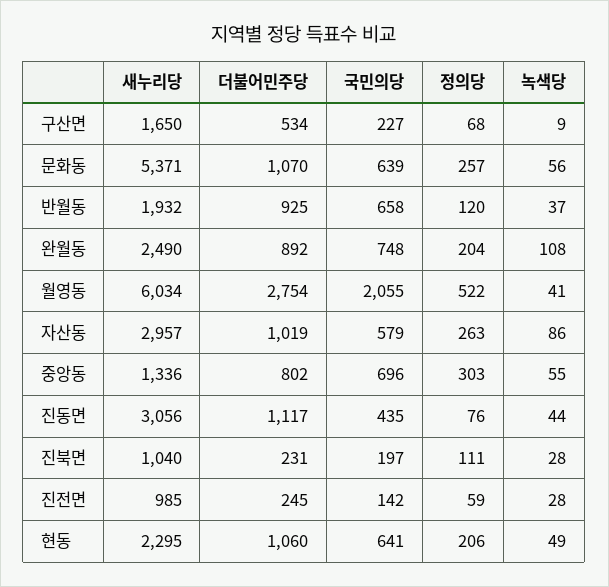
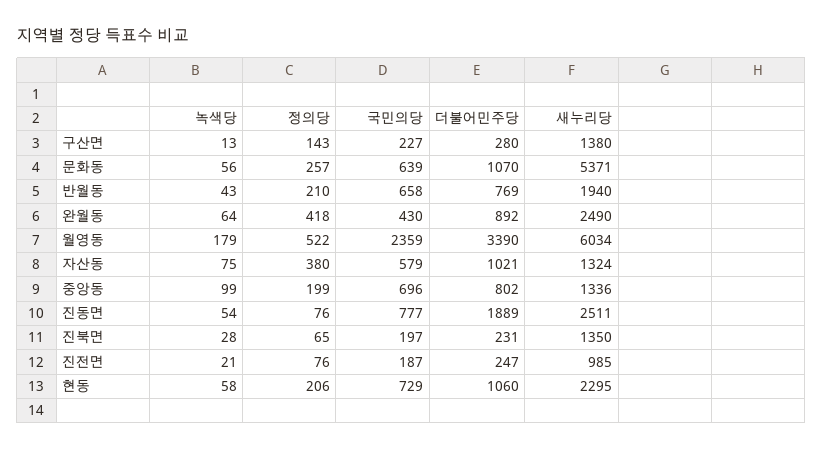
  {
    "새누리당": {
-     "구산면": 1650,
+     "구산면": 1380,
      "문화동": 5371,
-     "반월동": 1932,
+     "반월동": 1940,
      "완월동": 2490,
      "월영동": 6034,
-     "자산동": 2957,
+     "자산동": 1324,
      "중앙동": 1336,
-     "진동면": 3056,
+     "진동면": 2511,
-     "진북면": 1040,
+     "진북면": 1350,
      "진전면": 985,
      "현동": 2295
    },
    "더불어민주당": {
-     "구산면": 534,
+     "구산면": 280,
      "문화동": 1070,
-     "반월동": 925,
+     "반월동": 769,
      "완월동": 892,
-     "월영동": 2754,
+     "월영동": 3390,
-     "자산동": 1019,
+     "자산동": 1021,
      "중앙동": 802,
-     "진동면": 1117,
+     "진동면": 1889,
      "진북면": 231,
-     "진전면": 245,
+     "진전면": 247,
      "현동": 1060
    },
    "국민의당": {
      "구산면": 227,
      "문화동": 639,
      "반월동": 658,
-     "완월동": 748,
+     "완월동": 430,
-     "월영동": 2055,
+     "월영동": 2359,
      "자산동": 579,
      "중앙동": 696,
-     "진동면": 435,
+     "진동면": 777,
      "진북면": 197,
-     "진전면": 142,
+     "진전면": 187,
-     "현동": 641
+     "현동": 729
    },
    "정의당": {
-     "구산면": 68,
+     "구산면": 143,
      "문화동": 257,
-     "반월동": 120,
+     "반월동": 210,
-     "완월동": 204,
+     "완월동": 418,
      "월영동": 522,
-     "자산동": 263,
+     "자산동": 380,
-     "중앙동": 303,
+     "중앙동": 199,
      "진동면": 76,
-     "진북면": 111,
+     "진북면": 65,
-     "진전면": 59,
+     "진전면": 76,
      "현동": 206
    },
    "녹색당": {
-     "구산면": 9,
+     "구산면": 13,
      "문화동": 56,
-     "반월동": 37,
+     "반월동": 43,
-     "완월동": 108,
+     "완월동": 64,
-     "월영동": 41,
+     "월영동": 179,
-     "자산동": 86,
+     "자산동": 75,
-     "중앙동": 55,
+     "중앙동": 99,
-     "진동면": 44,
+     "진동면": 54,
      "진북면": 28,
-     "진전면": 28,
+     "진전면": 21,
-     "현동": 49
+     "현동": 58
    }
  }

